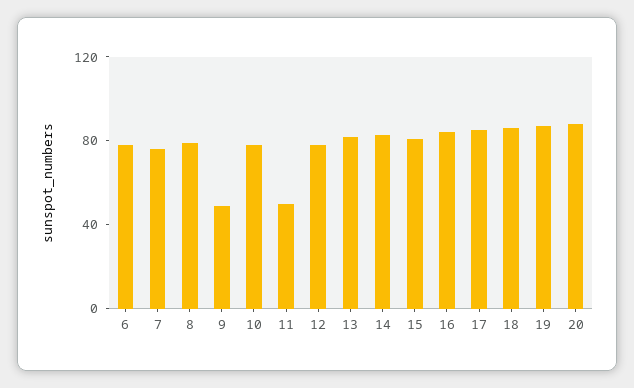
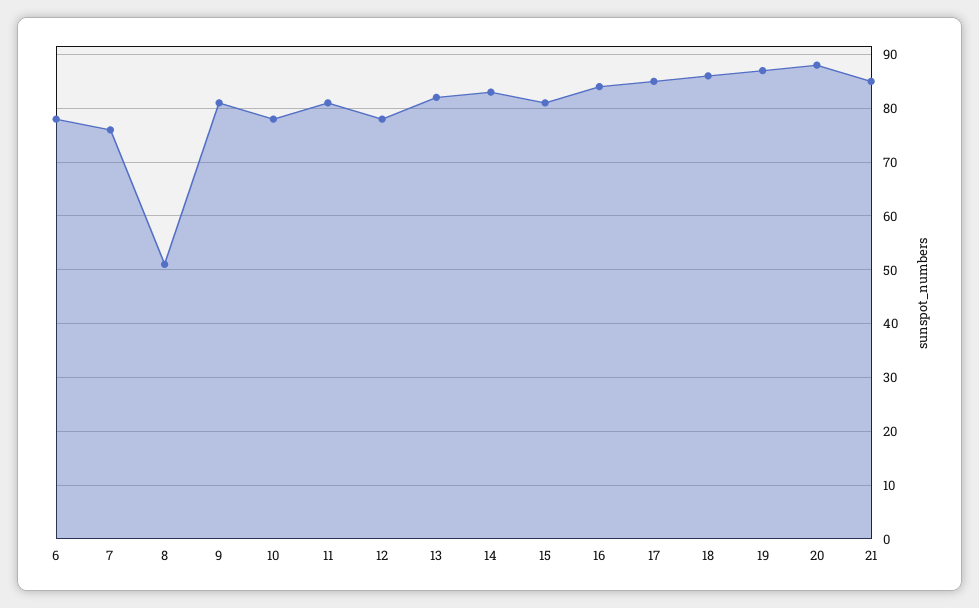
  {
    "6": 80,
    "7": 75,
-   "8": 80,
+   "8": 50,
-   "9": 50,
+   "9": 80,
    "10": 80,
-   "11": 50,
+   "11": 80,
    "12": 80,
    "13": 80,
    "14": 85,
    "15": 80,
    "16": 85,
    "17": 85,
    "18": 85,
    "19": 85,
-   "20": 90
+   "20": 90,
+   "21": 85
  }

